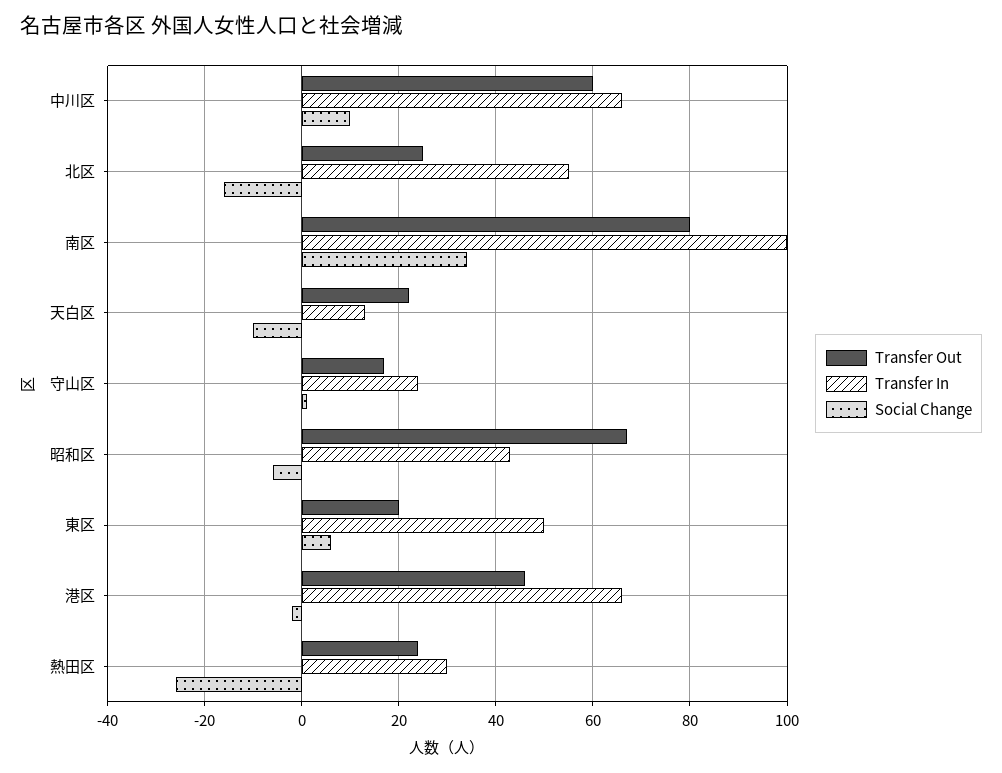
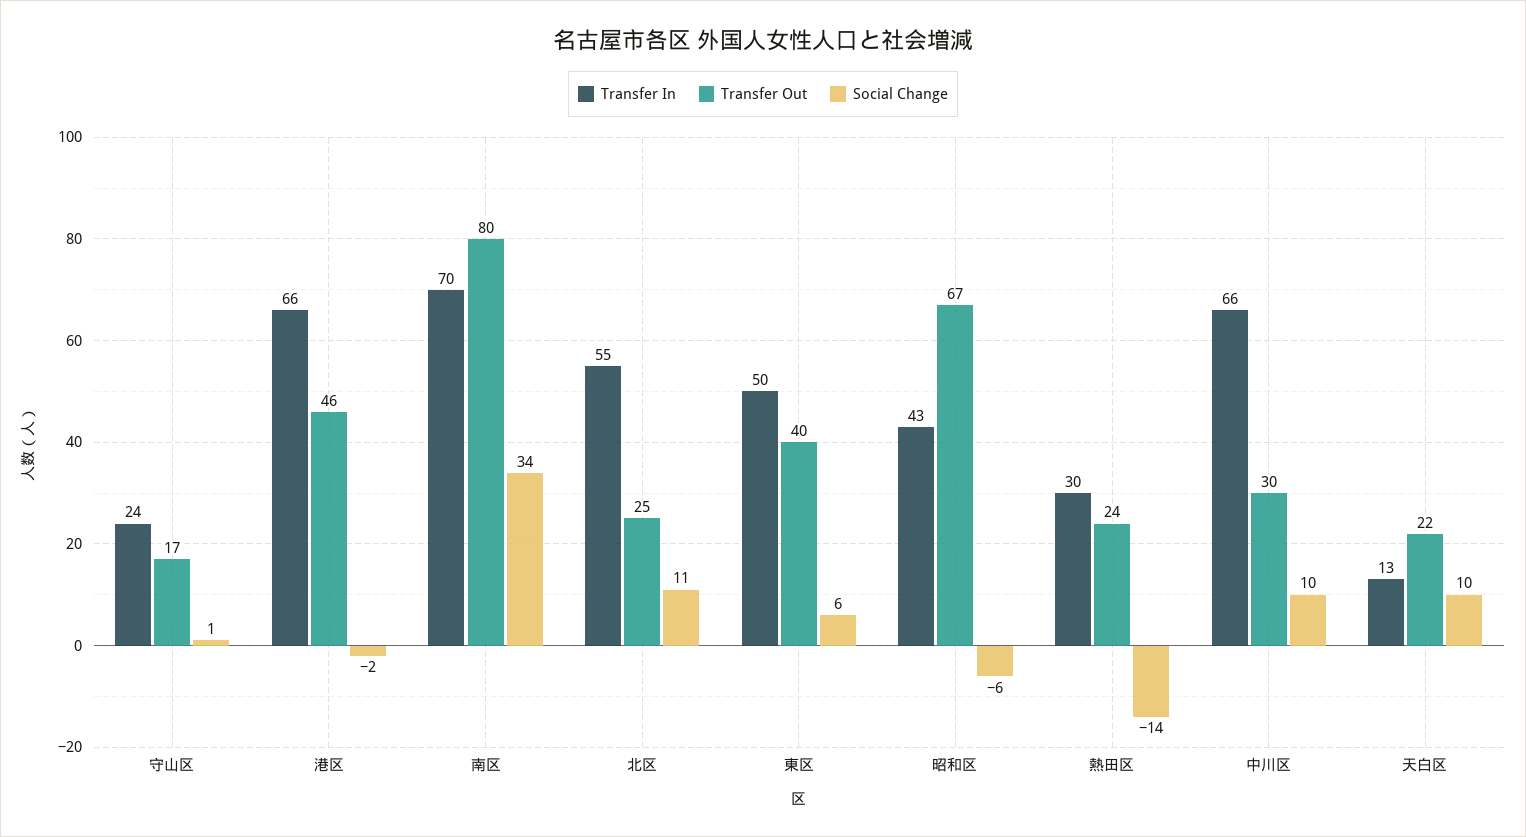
  {
    "Transfer Out": {
-     "中川区": 60,
+     "中川区": 30,
      "北区": 25,
      "南区": 80,
      "天白区": 22,
      "守山区": 17,
      "昭和区": 67,
-     "東区": 20,
+     "東区": 40,
      "港区": 46,
      "熱田区": 24
    },
    "Transfer In": {
      "中川区": 66,
      "北区": 55,
-     "南区": 100,
+     "南区": 70,
      "天白区": 13,
      "守山区": 24,
      "昭和区": 43,
      "東区": 50,
      "港区": 66,
      "熱田区": 30
    },
    "Social Change": {
      "中川区": 10,
-     "北区": -15,
+     "北区": 11,
      "南区": 34,
-     "天白区": -10,
+     "天白区": 10,
      "守山区": 1,
      "昭和区": -6,
      "東区": 6,
      "港区": -2,
-     "熱田区": -25
+     "熱田区": -14
    }
  }

